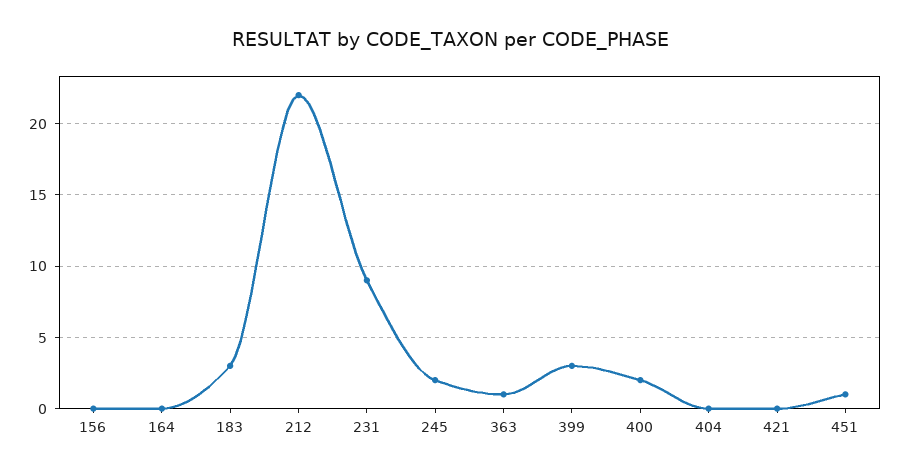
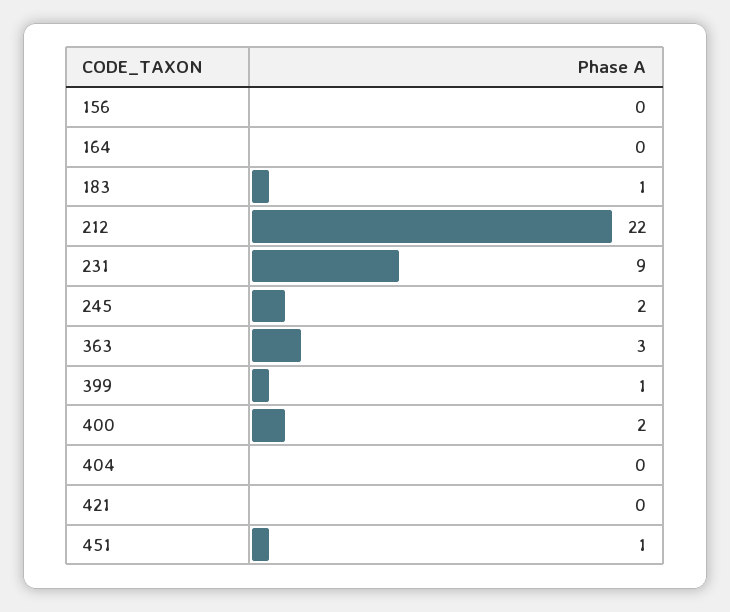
  {
    "156": 0,
    "164": 0,
-   "183": 3,
+   "183": 1,
    "212": 22,
    "231": 9,
    "245": 2,
-   "363": 1,
+   "363": 3,
-   "399": 3,
+   "399": 1,
    "400": 2,
    "404": 0,
    "421": 0,
    "451": 1
  }

